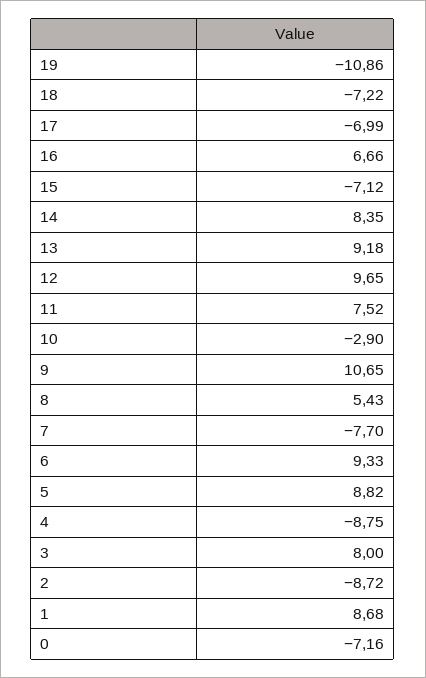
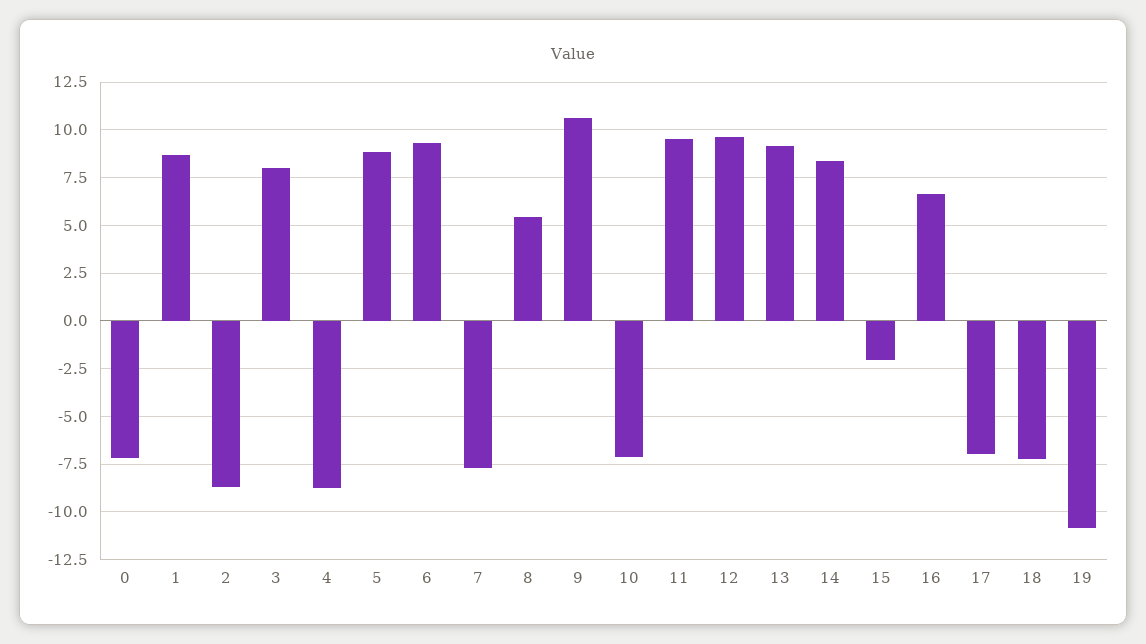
  {
    "19": -10.86,
    "18": -7.22,
    "17": -6.99,
    "16": 6.66,
-   "15": -7.12,
+   "15": -2,
    "14": 8.35,
    "13": 9.18,
    "12": 9.65,
-   "11": 7.52,
+   "11": 9.5,
-   "10": -2.9,
+   "10": -7,
    "9": 10.65,
    "8": 5.43,
    "7": -7.7,
    "6": 9.33,
    "5": 8.82,
    "4": -8.75,
    "3": 8,
    "2": -8.72,
    "1": 8.68,
    "0": -7.16
  }

